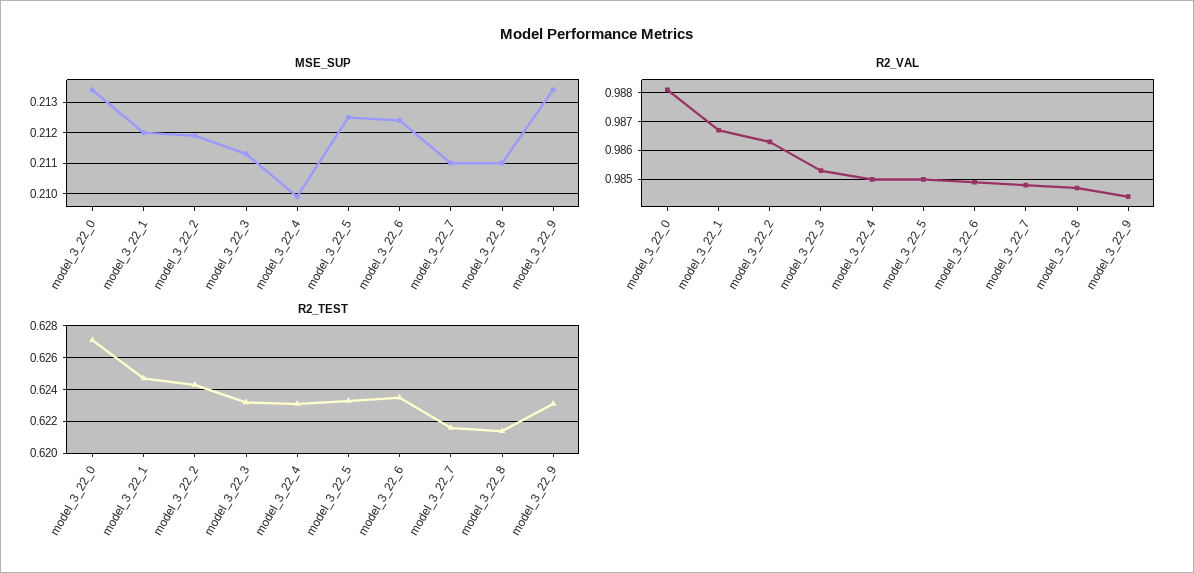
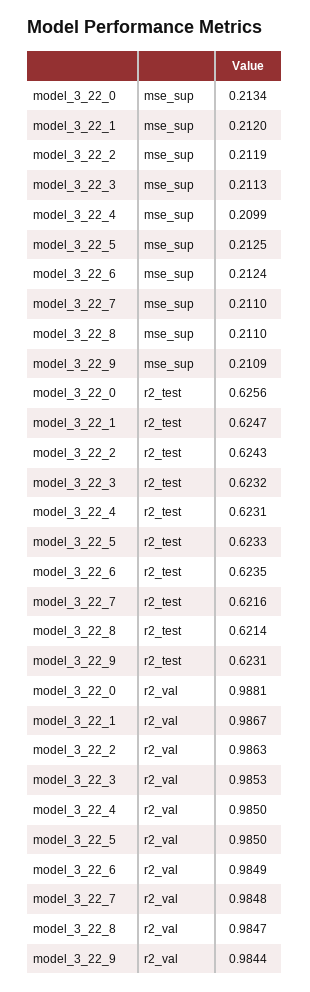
  {
    "MSE_SUP": {
      "model_3_22_0": 0.2134,
      "model_3_22_1": 0.212,
      "model_3_22_2": 0.2119,
      "model_3_22_3": 0.2113,
      "model_3_22_4": 0.2099,
      "model_3_22_5": 0.2125,
      "model_3_22_6": 0.2124,
      "model_3_22_7": 0.211,
      "model_3_22_8": 0.211,
-     "model_3_22_9": 0.2135
+     "model_3_22_9": 0.2109
    },
    "R2_VAL": {
      "model_3_22_0": 0.9881,
      "model_3_22_1": 0.9867,
      "model_3_22_2": 0.9863,
      "model_3_22_3": 0.9853,
      "model_3_22_4": 0.985,
      "model_3_22_5": 0.985,
      "model_3_22_6": 0.9849,
      "model_3_22_7": 0.9848,
      "model_3_22_8": 0.9847,
      "model_3_22_9": 0.9844
    },
    "R2_TEST": {
-     "model_3_22_0": 0.627,
+     "model_3_22_0": 0.6256,
      "model_3_22_1": 0.6247,
      "model_3_22_2": 0.6243,
      "model_3_22_3": 0.6232,
      "model_3_22_4": 0.6231,
      "model_3_22_5": 0.6233,
      "model_3_22_6": 0.6235,
      "model_3_22_7": 0.6216,
      "model_3_22_8": 0.6214,
      "model_3_22_9": 0.6231
    }
  }

